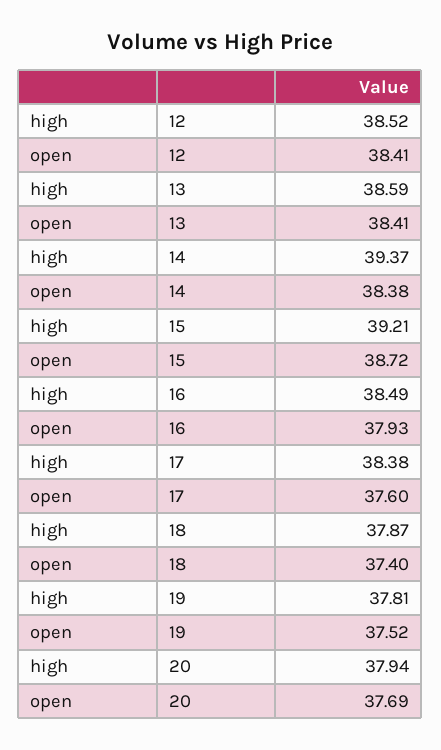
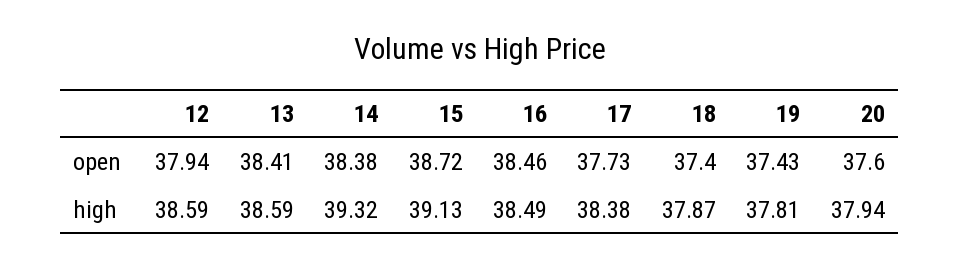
  {
    "high": {
-     "12": 38.52,
+     "12": 38.59,
      "13": 38.59,
-     "14": 39.37,
+     "14": 39.32,
-     "15": 39.21,
+     "15": 39.13,
      "16": 38.49,
      "17": 38.38,
      "18": 37.87,
      "19": 37.81,
      "20": 37.94
    },
    "open": {
-     "12": 38.41,
+     "12": 37.94,
      "13": 38.41,
      "14": 38.38,
      "15": 38.72,
-     "16": 37.93,
+     "16": 38.46,
-     "17": 37.6,
+     "17": 37.73,
      "18": 37.4,
-     "19": 37.52,
+     "19": 37.43,
-     "20": 37.69
+     "20": 37.6
    }
  }

